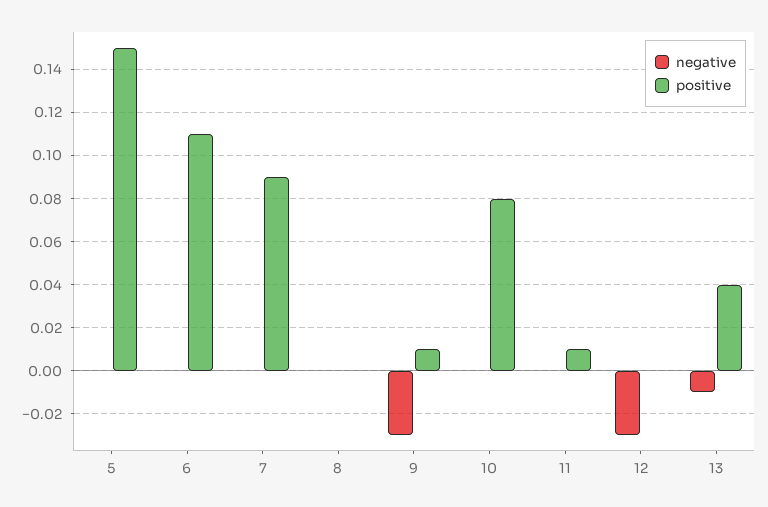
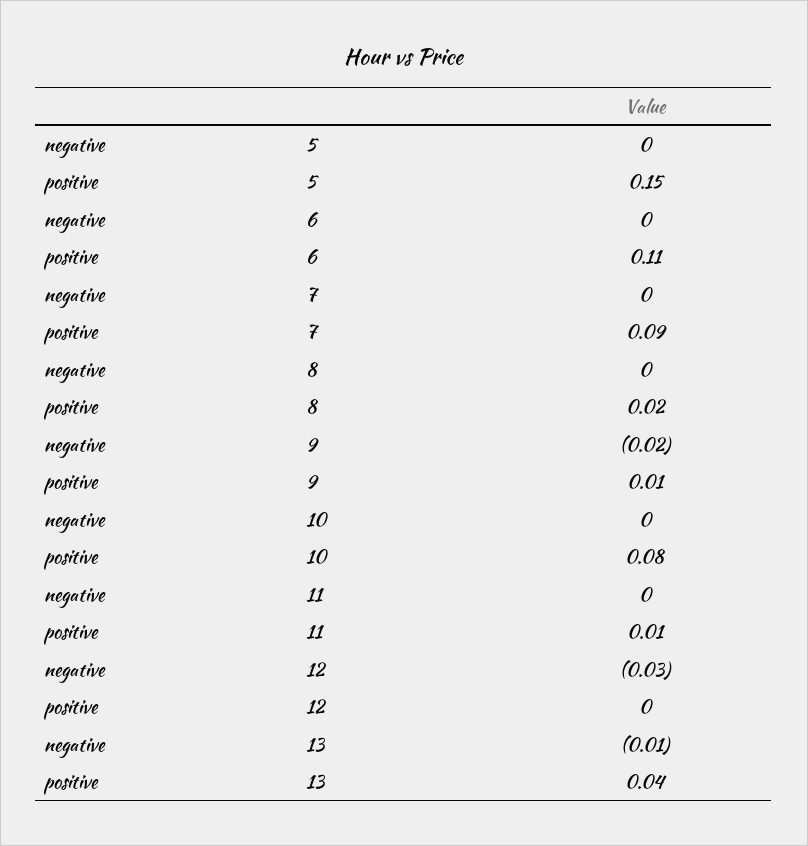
  {
    "negative": {
      "5": 0,
      "6": 0,
      "7": 0,
      "8": 0,
-     "9": -0.03,
+     "9": -0.02,
      "10": 0,
      "11": 0,
      "12": -0.03,
      "13": -0.01
    },
    "positive": {
      "5": 0.15,
      "6": 0.11,
      "7": 0.09,
-     "8": 0,
+     "8": 0.02,
      "9": 0.01,
      "10": 0.08,
      "11": 0.01,
      "12": 0,
      "13": 0.04
    }
  }

